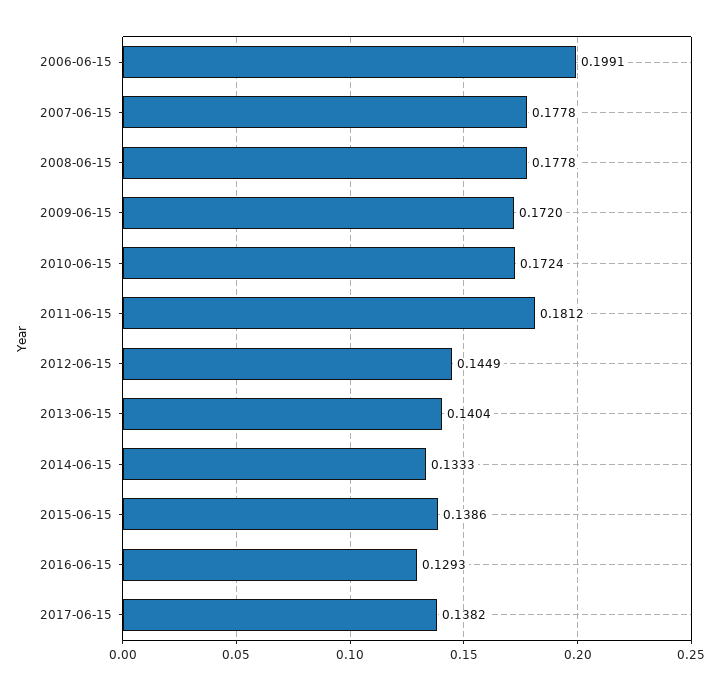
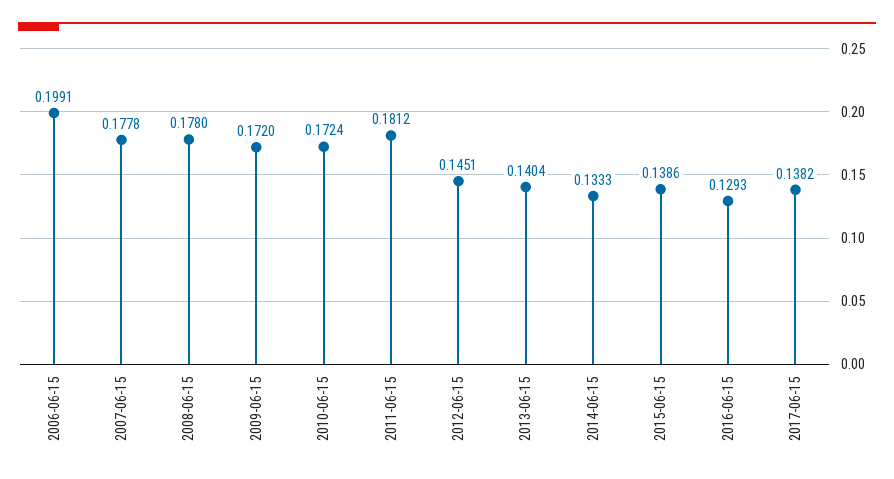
  {
    "2006-06-15": 0.1991,
    "2007-06-15": 0.1778,
-   "2008-06-15": 0.1778,
+   "2008-06-15": 0.178,
    "2009-06-15": 0.172,
    "2010-06-15": 0.1724,
    "2011-06-15": 0.1812,
-   "2012-06-15": 0.1449,
+   "2012-06-15": 0.1451,
    "2013-06-15": 0.1404,
    "2014-06-15": 0.1333,
    "2015-06-15": 0.1386,
    "2016-06-15": 0.1293,
    "2017-06-15": 0.1382
  }

